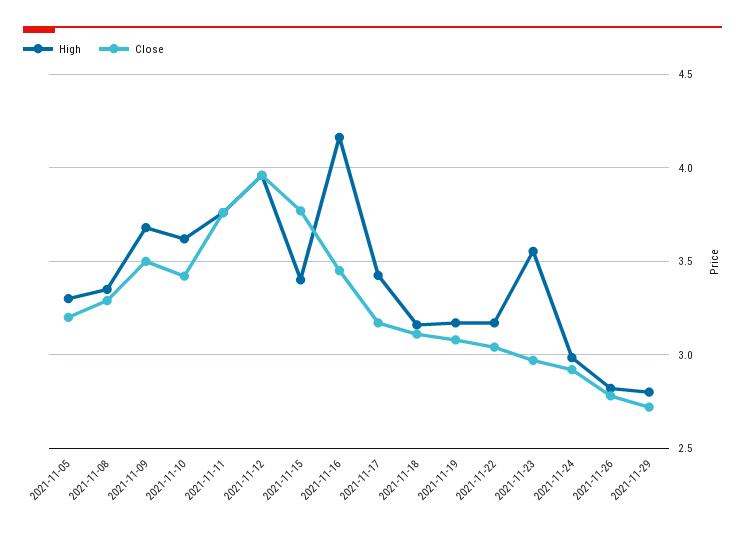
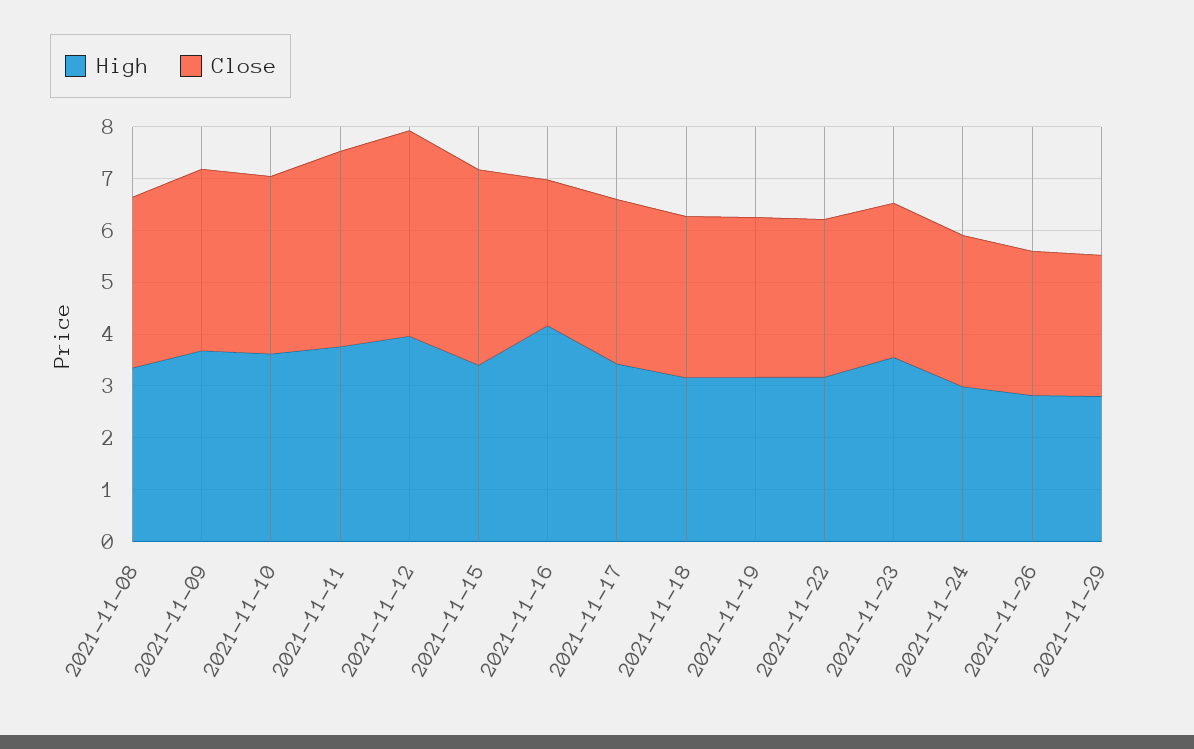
  {
    "High": {
-     "2021-11-05": 3.3,
      "2021-11-08": 3.35,
      "2021-11-09": 3.7,
      "2021-11-10": 3.6,
      "2021-11-11": 3.75,
      "2021-11-12": 3.95,
      "2021-11-15": 3.4,
      "2021-11-16": 4.15,
      "2021-11-17": 3.45,
      "2021-11-18": 3.15,
      "2021-11-19": 3.15,
      "2021-11-22": 3.15,
      "2021-11-23": 3.55,
      "2021-11-24": 3,
      "2021-11-26": 2.8,
      "2021-11-29": 2.8
    },
    "Close": {
-     "2021-11-05": 3.2,
      "2021-11-08": 3.3,
      "2021-11-09": 3.5,
      "2021-11-10": 3.4,
      "2021-11-11": 3.75,
      "2021-11-12": 3.95,
      "2021-11-15": 3.75,
-     "2021-11-16": 3.45,
+     "2021-11-16": 2.8,
      "2021-11-17": 3.15,
      "2021-11-18": 3.1,
      "2021-11-19": 3.1,
      "2021-11-22": 3.05,
      "2021-11-23": 2.95,
      "2021-11-24": 2.9,
      "2021-11-26": 2.8,
      "2021-11-29": 2.7
    }
  }

